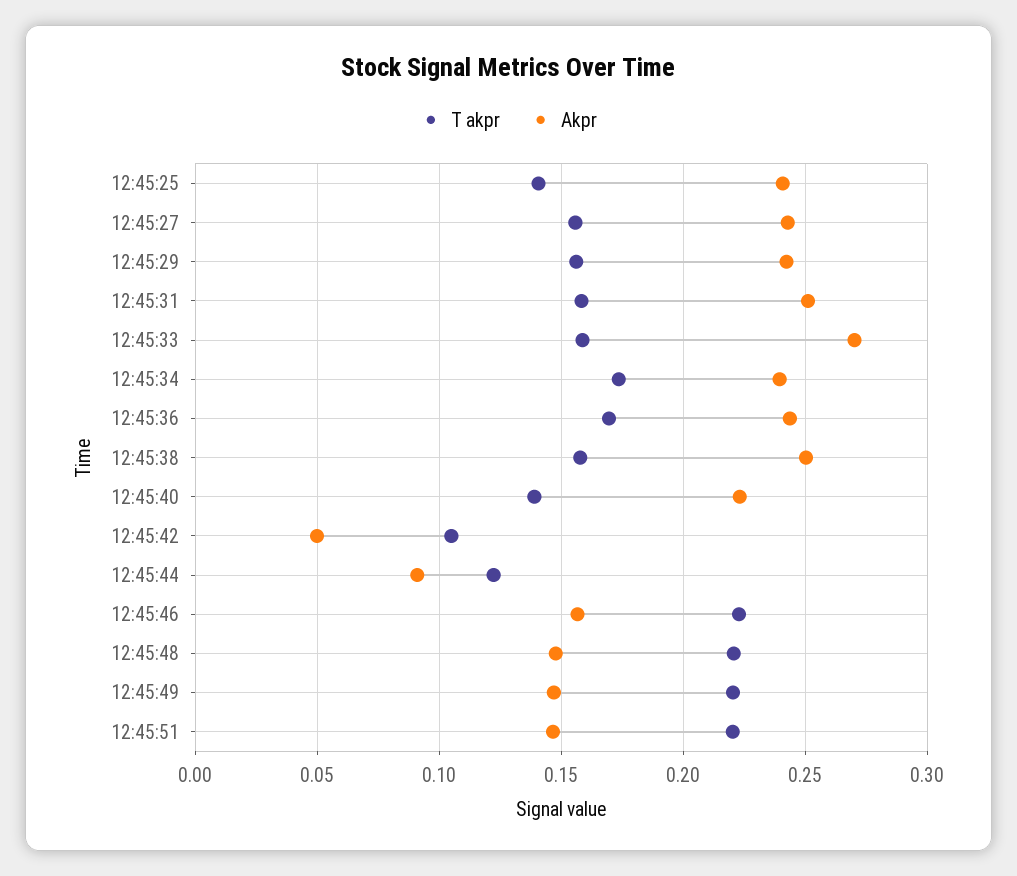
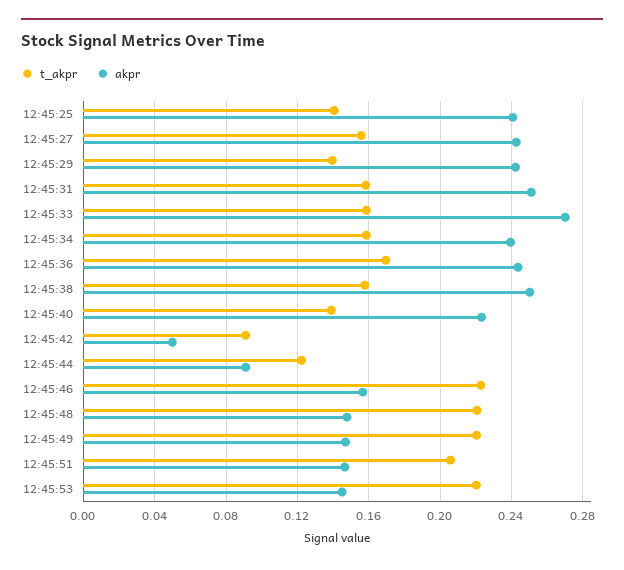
  {
    "T akpr": {
      "12:45:25": 0.14,
      "12:45:27": 0.155,
-     "12:45:29": 0.155,
+     "12:45:29": 0.14,
      "12:45:31": 0.16,
      "12:45:33": 0.16,
-     "12:45:34": 0.175,
+     "12:45:34": 0.16,
      "12:45:36": 0.17,
      "12:45:38": 0.16,
      "12:45:40": 0.14,
-     "12:45:42": 0.105,
+     "12:45:42": 0.09,
      "12:45:44": 0.12,
      "12:45:46": 0.225,
      "12:45:48": 0.22,
      "12:45:49": 0.22,
-     "12:45:51": 0.22
+     "12:45:51": 0.205,
+     "12:45:53": 0.22
    },
    "Akpr": {
      "12:45:25": 0.24,
      "12:45:27": 0.245,
      "12:45:29": 0.24,
      "12:45:31": 0.25,
      "12:45:33": 0.27,
      "12:45:34": 0.24,
      "12:45:36": 0.245,
      "12:45:38": 0.25,
      "12:45:40": 0.225,
      "12:45:42": 0.05,
      "12:45:44": 0.09,
      "12:45:46": 0.155,
      "12:45:48": 0.15,
      "12:45:49": 0.145,
-     "12:45:51": 0.145
+     "12:45:51": 0.145,
+     "12:45:53": 0.145
    }
  }

